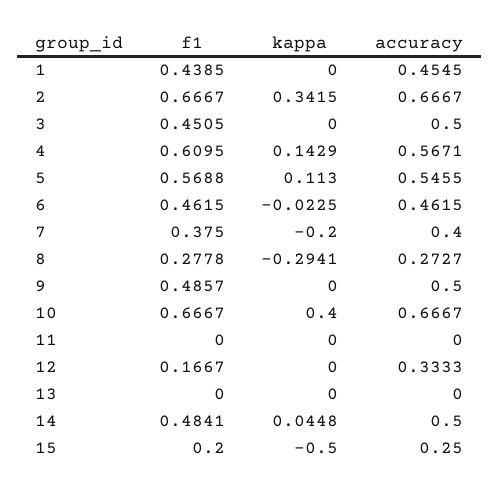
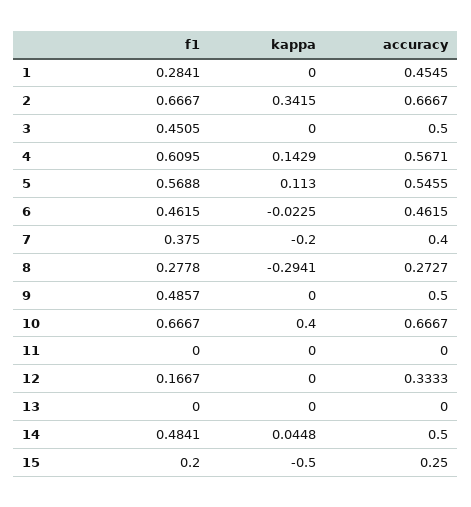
  {
    "f1": {
-     "1": 0.4385,
+     "1": 0.2841,
      "2": 0.6667,
      "3": 0.4505,
      "4": 0.6095,
      "5": 0.5688,
      "6": 0.4615,
      "7": 0.375,
      "8": 0.2778,
      "9": 0.4857,
      "10": 0.6667,
      "11": 0,
      "12": 0.1667,
      "13": 0,
      "14": 0.4841,
      "15": 0.2
    },
    "kappa": {
      "1": 0,
      "2": 0.3415,
      "3": 0,
      "4": 0.1429,
      "5": 0.113,
      "6": -0.0225,
      "7": -0.2,
      "8": -0.2941,
      "9": 0,
      "10": 0.4,
      "11": 0,
      "12": 0,
      "13": 0,
      "14": 0.0448,
      "15": -0.5
    },
    "accuracy": {
      "1": 0.4545,
      "2": 0.6667,
      "3": 0.5,
      "4": 0.5671,
      "5": 0.5455,
      "6": 0.4615,
      "7": 0.4,
      "8": 0.2727,
      "9": 0.5,
      "10": 0.6667,
      "11": 0,
      "12": 0.3333,
      "13": 0,
      "14": 0.5,
      "15": 0.25
    }
  }

